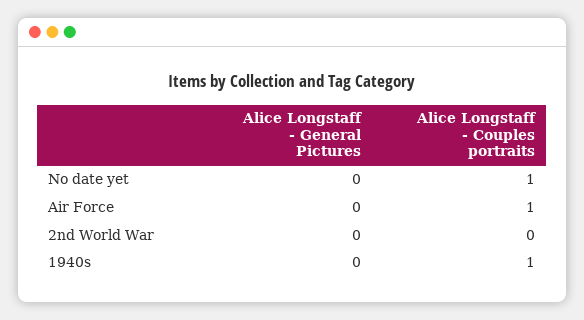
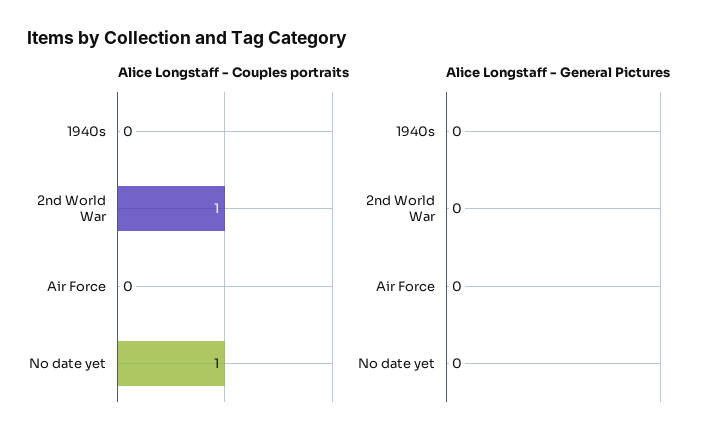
  {
    "Alice Longstaff - General Pictures": {
      "No date yet": 0,
      "Air Force": 0,
      "2nd World War": 0,
      "1940s": 0
    },
    "Alice Longstaff - Couples portraits": {
      "No date yet": 1,
-     "Air Force": 1,
+     "Air Force": 0,
-     "2nd World War": 0,
+     "2nd World War": 1,
-     "1940s": 1
+     "1940s": 0
    }
  }

